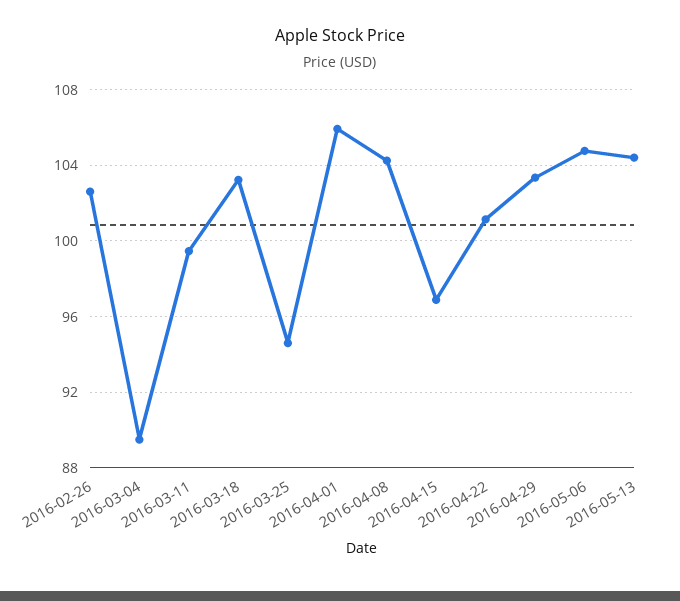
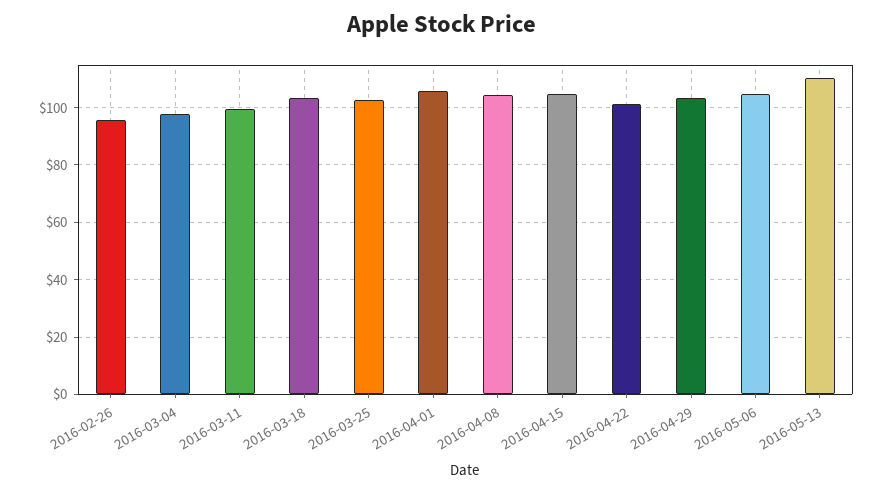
  {
-   "2016-02-26": 102.5,
+   "2016-02-26": 95,
-   "2016-03-04": 89.5,
+   "2016-03-04": 97.5,
    "2016-03-11": 99.5,
    "2016-03-18": 103,
-   "2016-03-25": 94.5,
+   "2016-03-25": 102.5,
    "2016-04-01": 106,
    "2016-04-08": 104,
-   "2016-04-15": 97,
+   "2016-04-15": 105,
    "2016-04-22": 101,
    "2016-04-29": 103.5,
    "2016-05-06": 105,
-   "2016-05-13": 104.5
+   "2016-05-13": 110
  }

